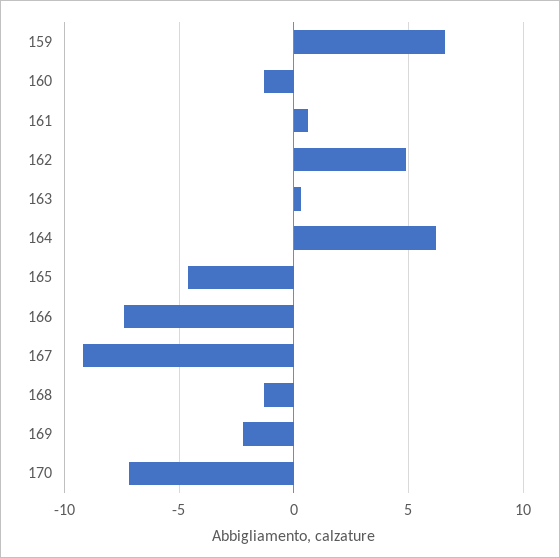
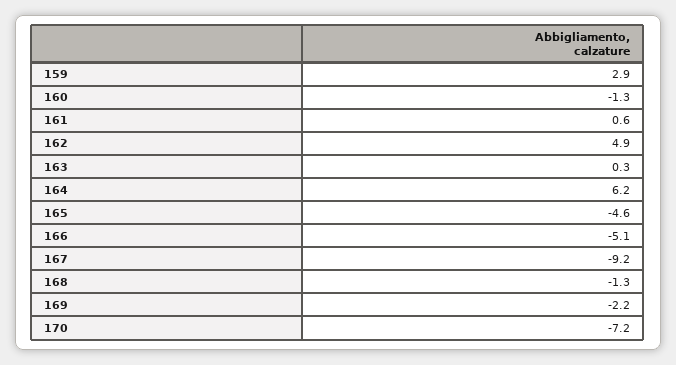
  {
-   "159": 6.5,
+   "159": 2.9,
    "160": -1.3,
    "161": 0.6,
    "162": 4.9,
    "163": 0.3,
    "164": 6.2,
    "165": -4.6,
-   "166": -7.5,
+   "166": -5.1,
    "167": -9.2,
    "168": -1.3,
    "169": -2.2,
    "170": -7.2
  }

